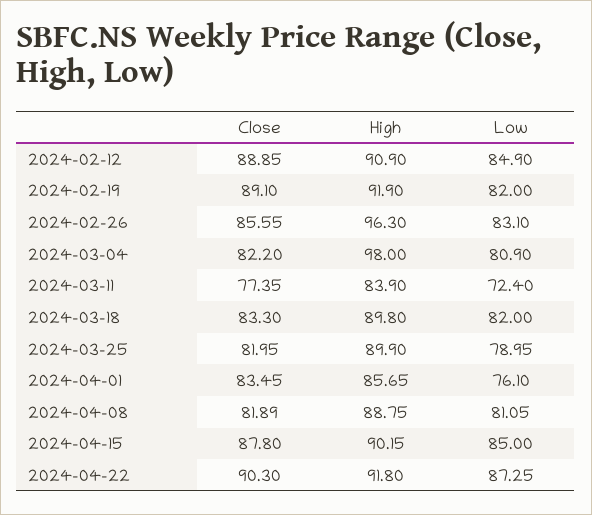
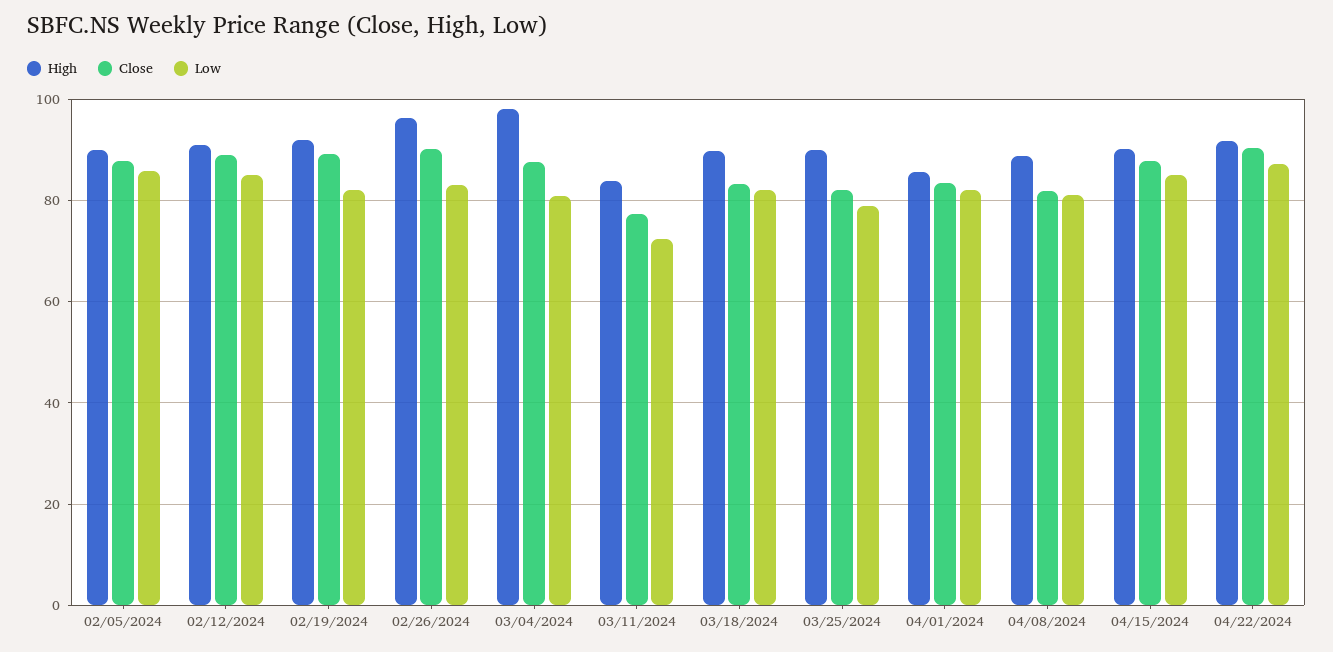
  {
    "Close": {
      "2024-02-12": 88.85,
      "2024-02-19": 89.1,
-     "2024-02-26": 85.55,
+     "2024-02-26": 90,
-     "2024-03-04": 82.2,
+     "2024-03-04": 88,
      "2024-03-11": 77.35,
      "2024-03-18": 83.3,
      "2024-03-25": 81.95,
      "2024-04-01": 83.45,
      "2024-04-08": 81.89,
      "2024-04-15": 87.8,
-     "2024-04-22": 90.3
+     "2024-04-22": 90.3,
+     "02/05/2024": 88
    },
    "High": {
      "2024-02-12": 90.9,
      "2024-02-19": 91.9,
      "2024-02-26": 96.3,
      "2024-03-04": 98,
      "2024-03-11": 83.9,
      "2024-03-18": 89.8,
      "2024-03-25": 89.9,
      "2024-04-01": 85.65,
      "2024-04-08": 88.75,
      "2024-04-15": 90.15,
-     "2024-04-22": 91.8
+     "2024-04-22": 91.8,
+     "02/05/2024": 90
    },
    "Low": {
      "2024-02-12": 84.9,
      "2024-02-19": 82,
      "2024-02-26": 83.1,
      "2024-03-04": 80.9,
      "2024-03-11": 72.4,
      "2024-03-18": 82,
      "2024-03-25": 78.95,
-     "2024-04-01": 76.1,
+     "2024-04-01": 82,
      "2024-04-08": 81.05,
      "2024-04-15": 85,
-     "2024-04-22": 87.25
+     "2024-04-22": 87.25,
+     "02/05/2024": 86
    }
  }

